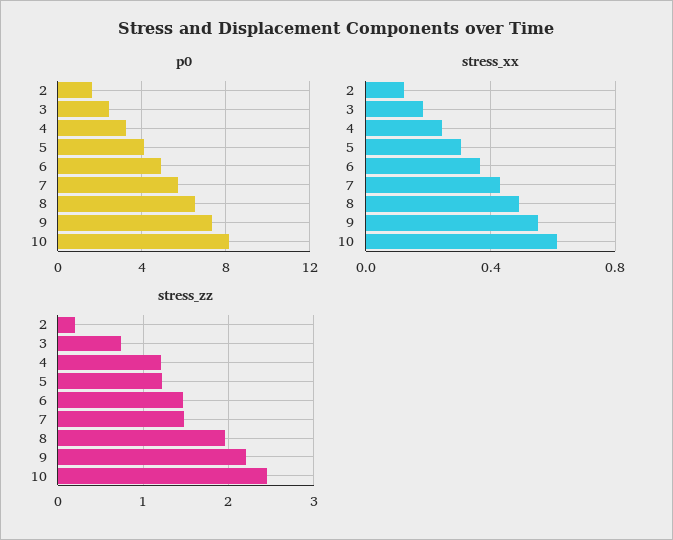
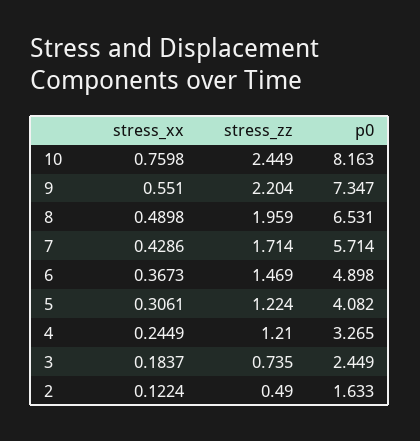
  {
    "p0": {
      "2": 1.633,
      "3": 2.449,
      "4": 3.265,
      "5": 4.082,
      "6": 4.898,
      "7": 5.714,
      "8": 6.531,
      "9": 7.347,
      "10": 8.163
    },
    "stress_xx": {
      "2": 0.1224,
      "3": 0.1837,
      "4": 0.2449,
      "5": 0.3061,
      "6": 0.3673,
      "7": 0.4286,
      "8": 0.4898,
      "9": 0.551,
-     "10": 0.6
+     "10": 0.7598
    },
    "stress_zz": {
-     "2": 0.2,
+     "2": 0.49,
      "3": 0.735,
      "4": 1.21,
      "5": 1.224,
      "6": 1.469,
-     "7": 1.5,
+     "7": 1.714,
      "8": 1.959,
      "9": 2.204,
      "10": 2.449
    }
  }

